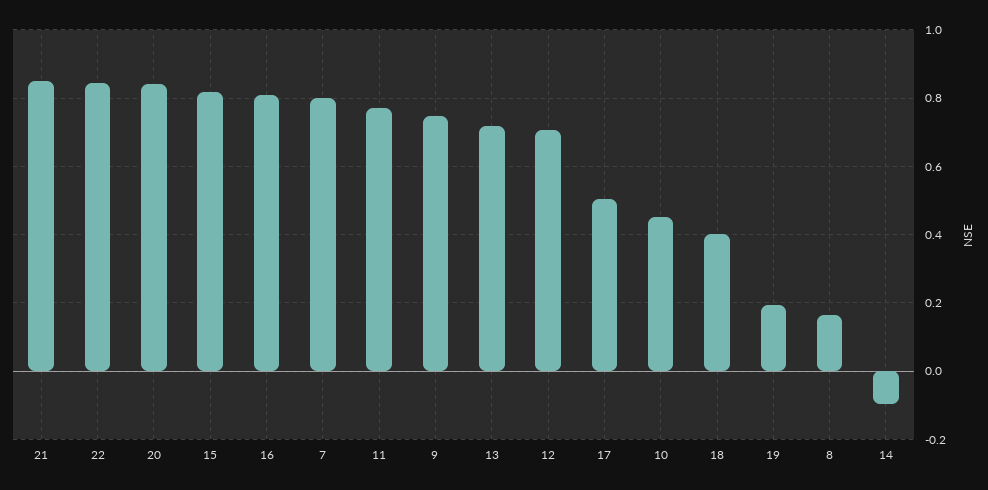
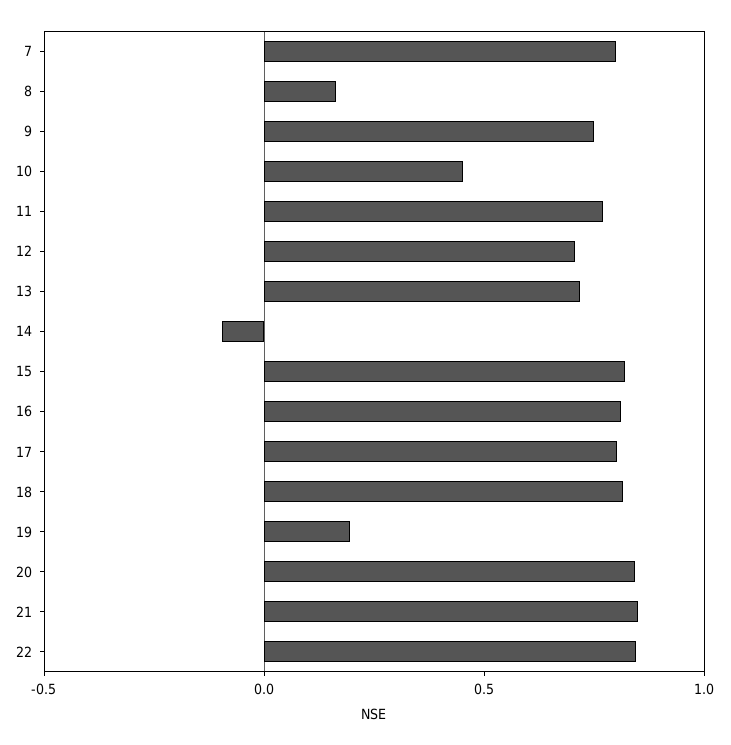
  {
    "21": 0.86,
    "22": 0.84,
    "20": 0.84,
    "15": 0.82,
    "16": 0.82,
    "7": 0.8,
    "11": 0.78,
    "9": 0.74,
    "13": 0.72,
    "12": 0.7,
-   "17": 0.5,
+   "17": 0.8,
    "10": 0.46,
-   "18": 0.4,
+   "18": 0.8,
    "19": 0.2,
    "8": 0.16,
    "14": -0.1
  }

